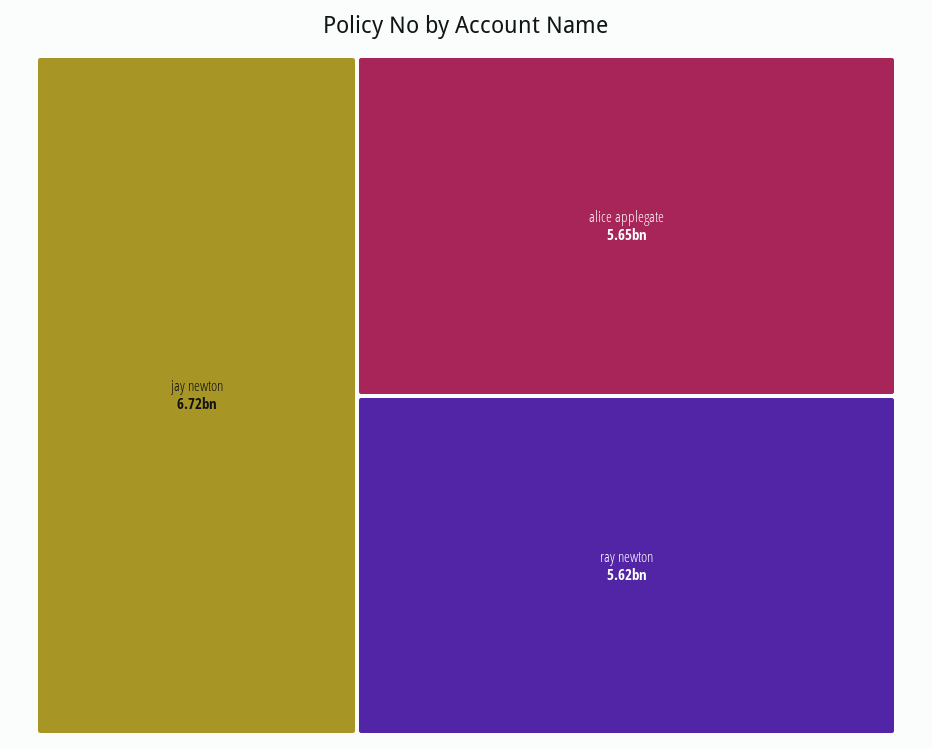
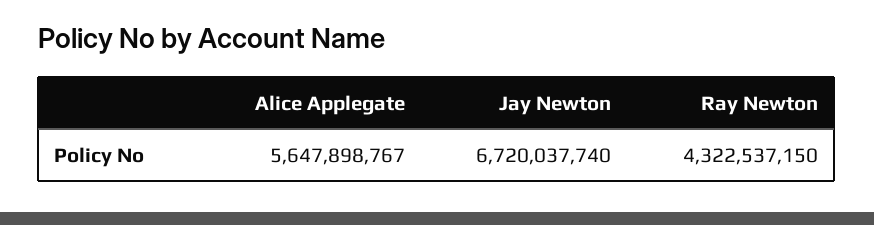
  {
    "jay newton": 6720037740,
    "alice applegate": 5647898767,
-   "ray newton": 5620000000
+   "ray newton": 4322537150
  }

